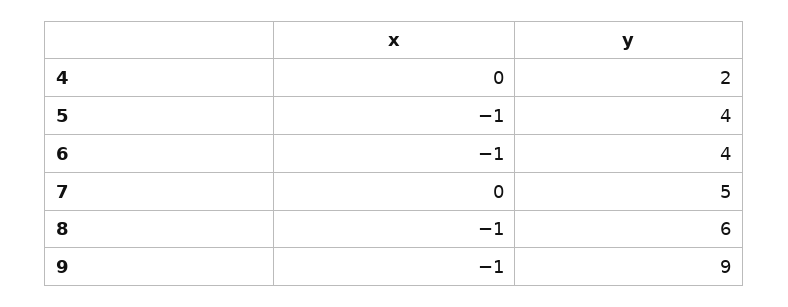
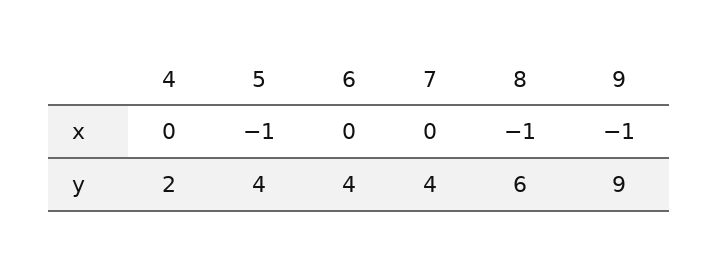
  {
    "x": {
      "4": 0,
      "5": -1,
-     "6": -1,
+     "6": 0,
      "7": 0,
      "8": -1,
      "9": -1
    },
    "y": {
      "4": 2,
      "5": 4,
      "6": 4,
-     "7": 5,
+     "7": 4,
      "8": 6,
      "9": 9
    }
  }

